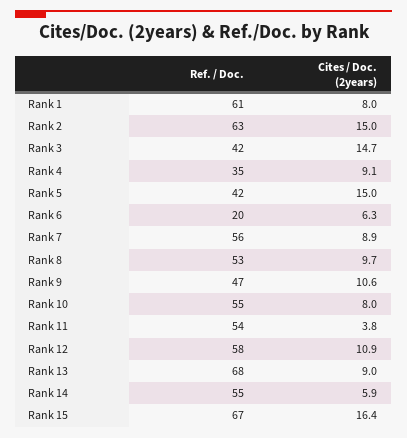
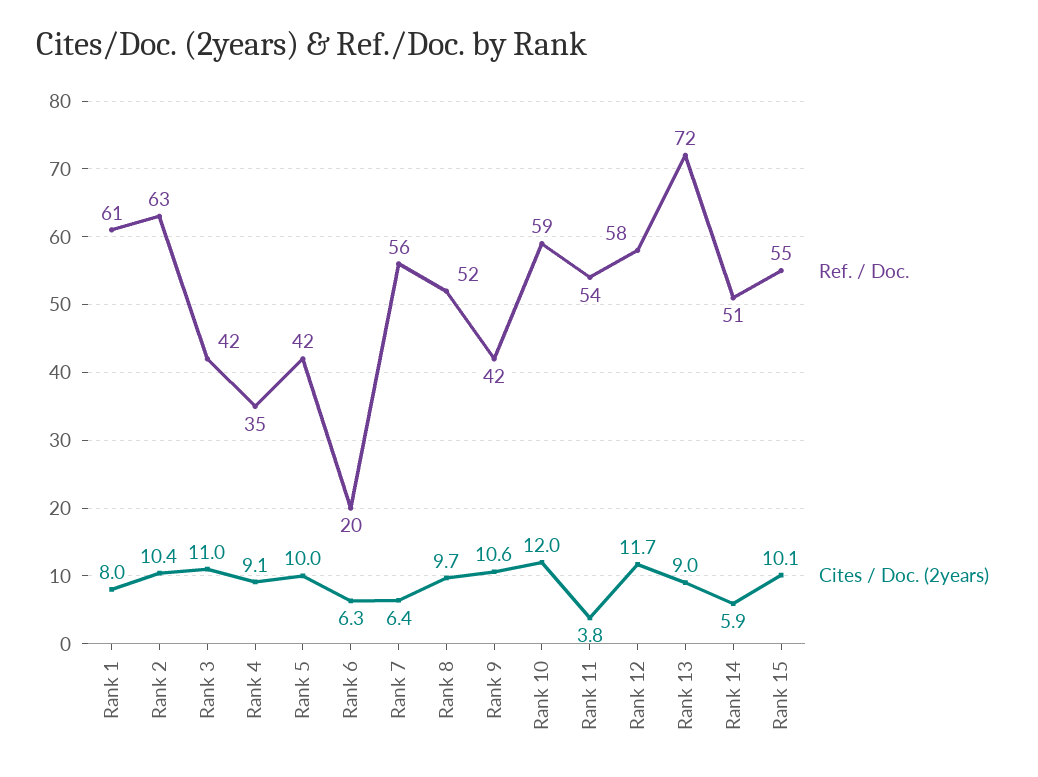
  {
    "Ref. / Doc.": {
      "Rank 1": 61,
      "Rank 2": 63,
      "Rank 3": 42,
      "Rank 4": 35,
      "Rank 5": 42,
      "Rank 6": 20,
      "Rank 7": 56,
-     "Rank 8": 53,
+     "Rank 8": 52,
-     "Rank 9": 47,
+     "Rank 9": 42,
-     "Rank 10": 55,
+     "Rank 10": 59,
      "Rank 11": 54,
      "Rank 12": 58,
-     "Rank 13": 68,
+     "Rank 13": 72,
-     "Rank 14": 55,
+     "Rank 14": 51,
-     "Rank 15": 67
+     "Rank 15": 55
    },
    "Cites / Doc. (2years)": {
      "Rank 1": 8,
-     "Rank 2": 15,
+     "Rank 2": 10.4,
-     "Rank 3": 14.7,
+     "Rank 3": 11,
      "Rank 4": 9.1,
-     "Rank 5": 15,
+     "Rank 5": 10,
      "Rank 6": 6.3,
-     "Rank 7": 8.9,
+     "Rank 7": 6.4,
      "Rank 8": 9.7,
      "Rank 9": 10.6,
-     "Rank 10": 8,
+     "Rank 10": 12,
      "Rank 11": 3.8,
-     "Rank 12": 10.9,
+     "Rank 12": 11.7,
      "Rank 13": 9,
      "Rank 14": 5.9,
-     "Rank 15": 16.4
+     "Rank 15": 10.1
    }
  }

